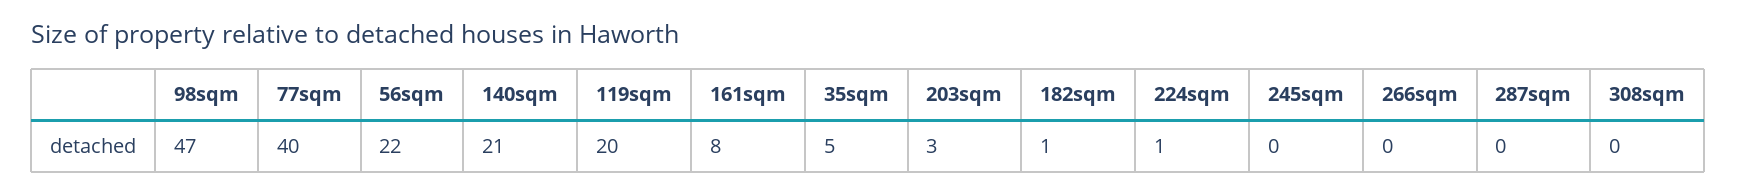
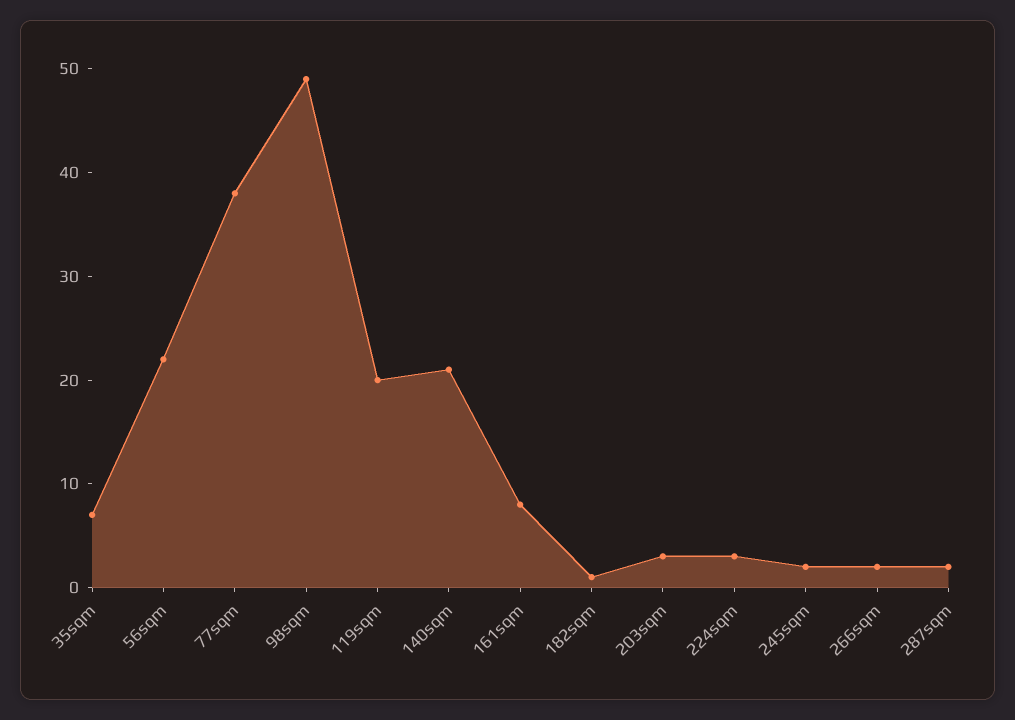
  {
-   "98sqm": 47,
+   "98sqm": 49,
-   "77sqm": 40,
+   "77sqm": 38,
    "56sqm": 22,
    "140sqm": 21,
    "119sqm": 20,
    "161sqm": 8,
-   "35sqm": 5,
+   "35sqm": 7,
    "203sqm": 3,
    "182sqm": 1,
-   "224sqm": 1,
+   "224sqm": 3,
-   "245sqm": 0,
+   "245sqm": 2,
-   "266sqm": 0,
+   "266sqm": 2,
-   "287sqm": 0,
+   "287sqm": 2
-   "308sqm": 0
  }

